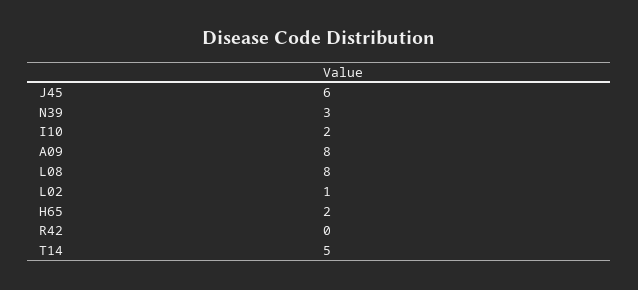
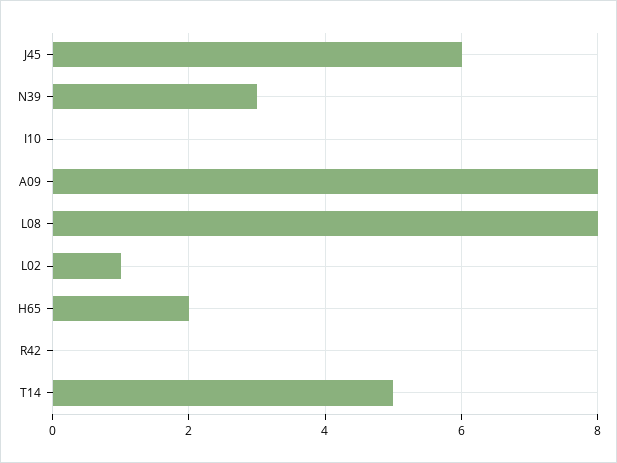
  {
    "J45": 6,
    "N39": 3,
-   "I10": 2,
+   "I10": 0,
    "A09": 8,
    "L08": 8,
    "L02": 1,
    "H65": 2,
    "R42": 0,
    "T14": 5
  }

